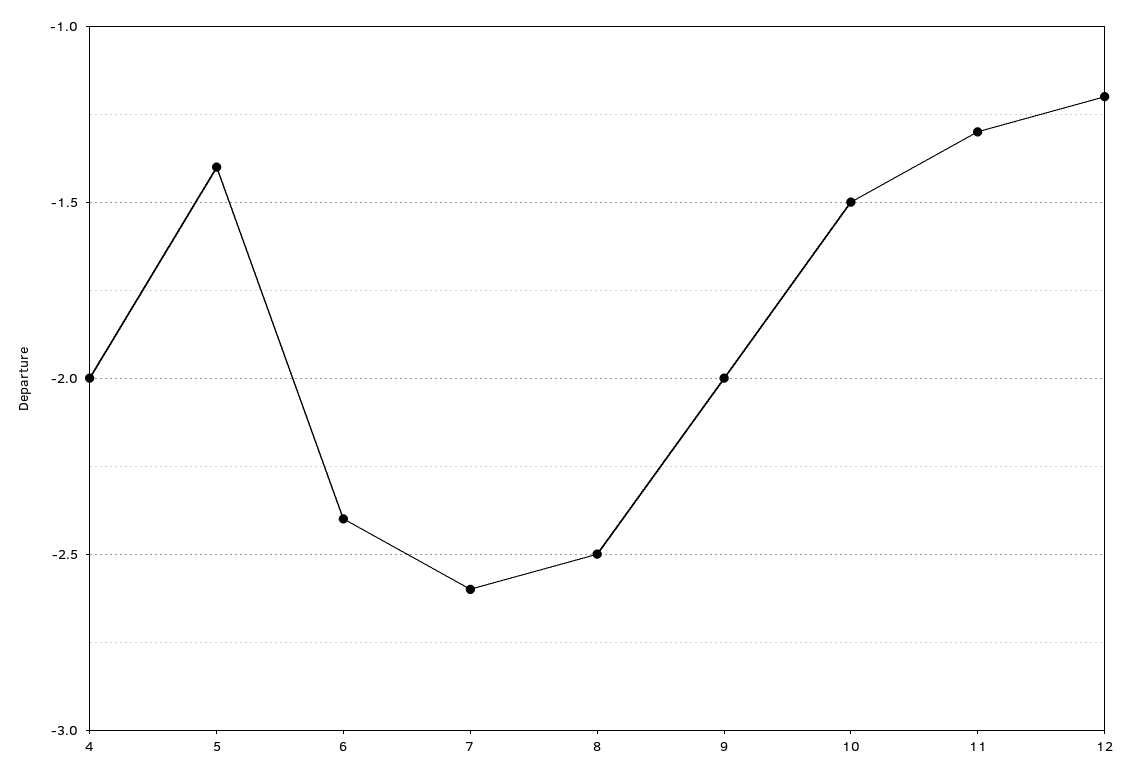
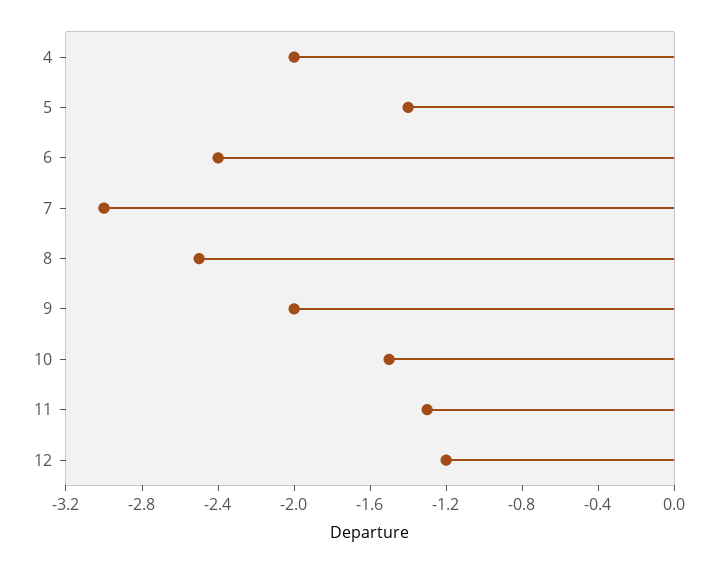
  {
    "4": -2,
    "5": -1.4,
    "6": -2.4,
-   "7": -2.6,
+   "7": -3,
    "8": -2.5,
    "9": -2,
    "10": -1.5,
    "11": -1.3,
    "12": -1.2
  }

